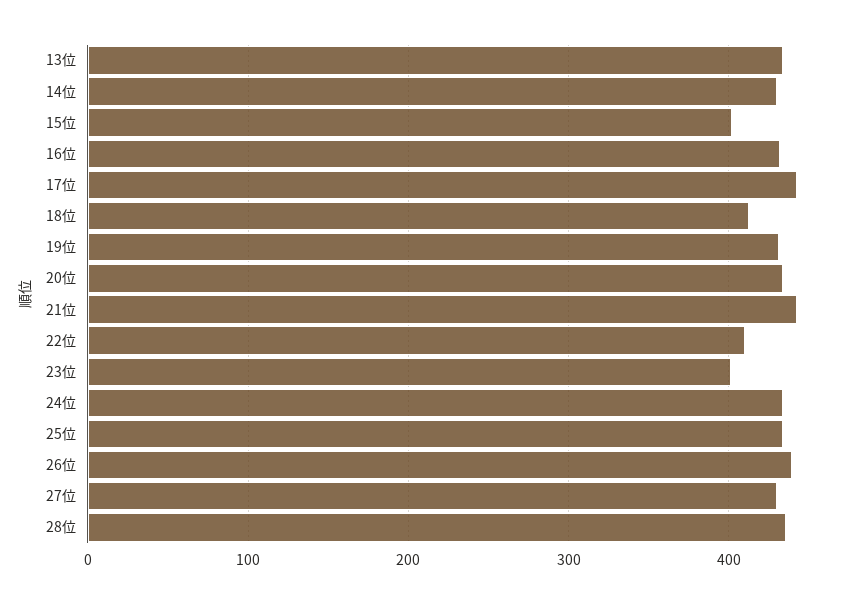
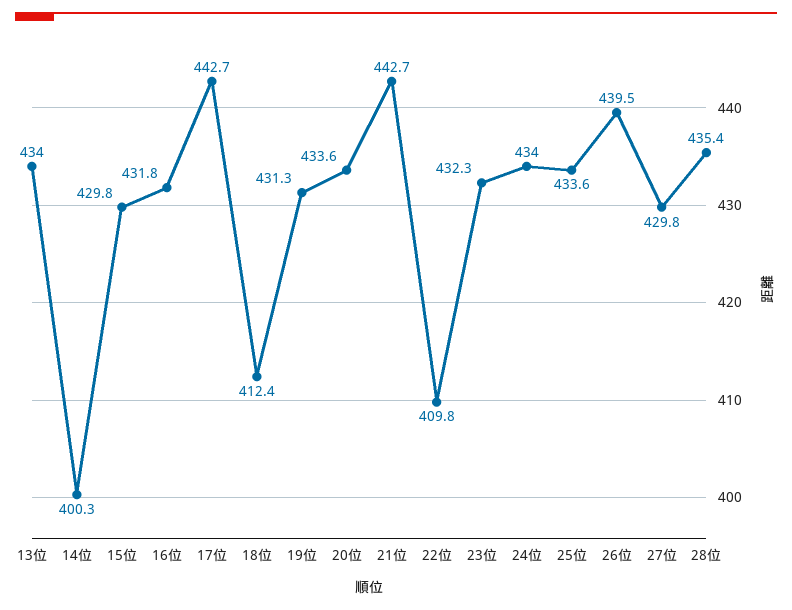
  {
    "13位": 434,
-   "14位": 430,
+   "14位": 400.3,
-   "15位": 400,
+   "15位": 429.8,
    "16位": 431.8,
    "17位": 442.7,
    "18位": 412.4,
    "19位": 431.3,
    "20位": 433.6,
    "21位": 442.7,
    "22位": 409.8,
-   "23位": 400,
+   "23位": 432.3,
    "24位": 434,
    "25位": 433.6,
    "26位": 439.5,
    "27位": 429.8,
    "28位": 435.4
  }

